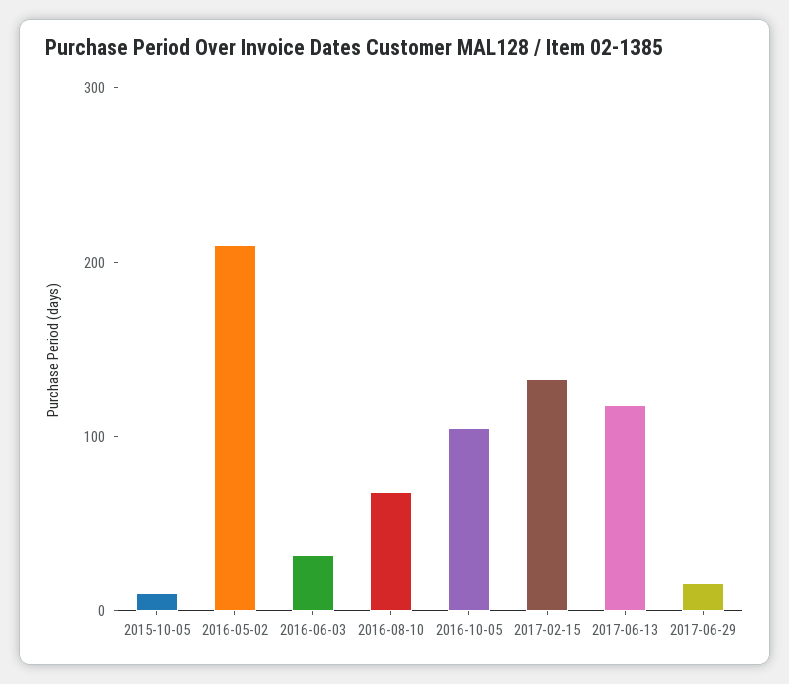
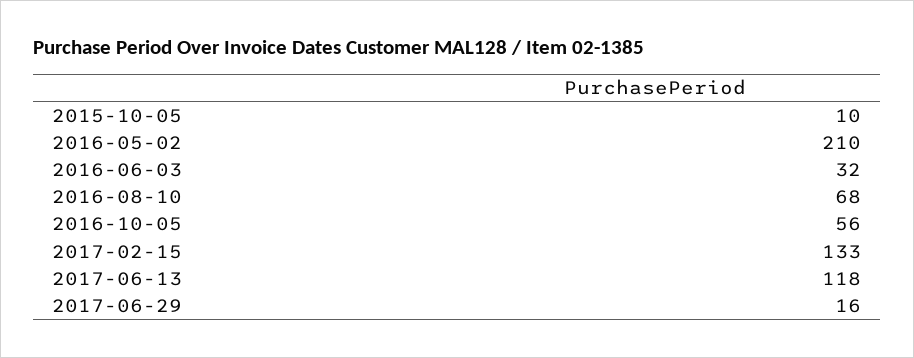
  {
    "2015-10-05": 10,
    "2016-05-02": 210,
    "2016-06-03": 32,
    "2016-08-10": 68,
-   "2016-10-05": 100,
+   "2016-10-05": 56,
    "2017-02-15": 133,
    "2017-06-13": 118,
    "2017-06-29": 16
  }

